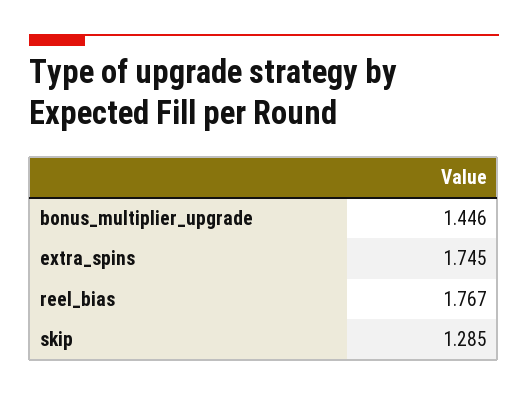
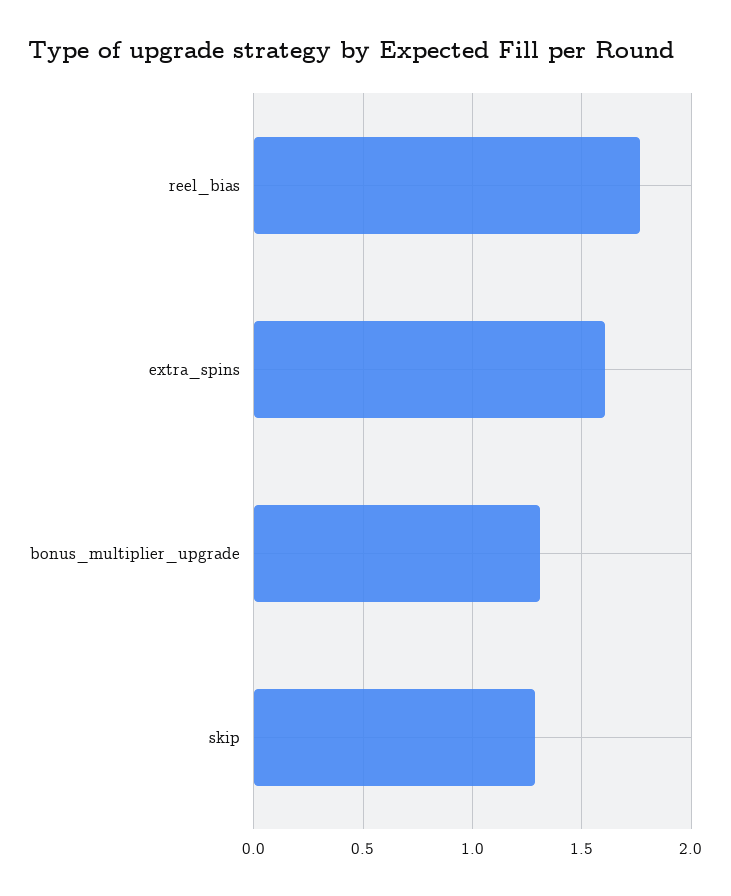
  {
-   "bonus_multiplier_upgrade": 1.446,
+   "bonus_multiplier_upgrade": 1.3,
-   "extra_spins": 1.745,
+   "extra_spins": 1.6,
    "reel_bias": 1.767,
    "skip": 1.285
  }

